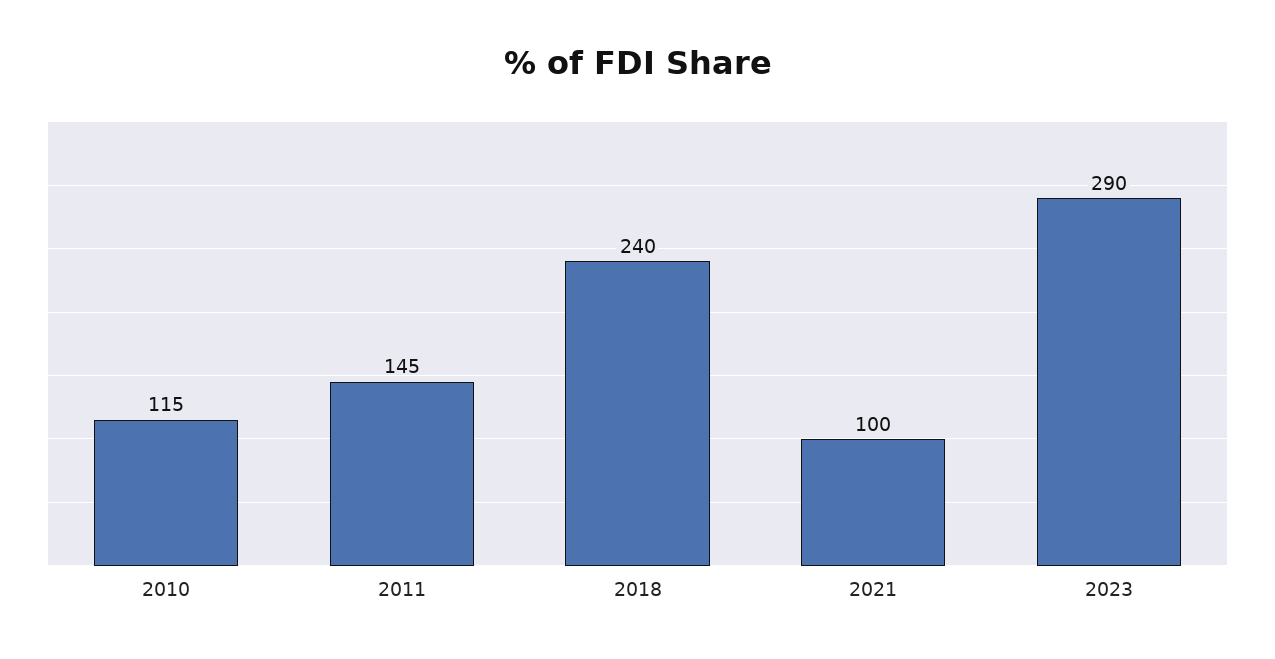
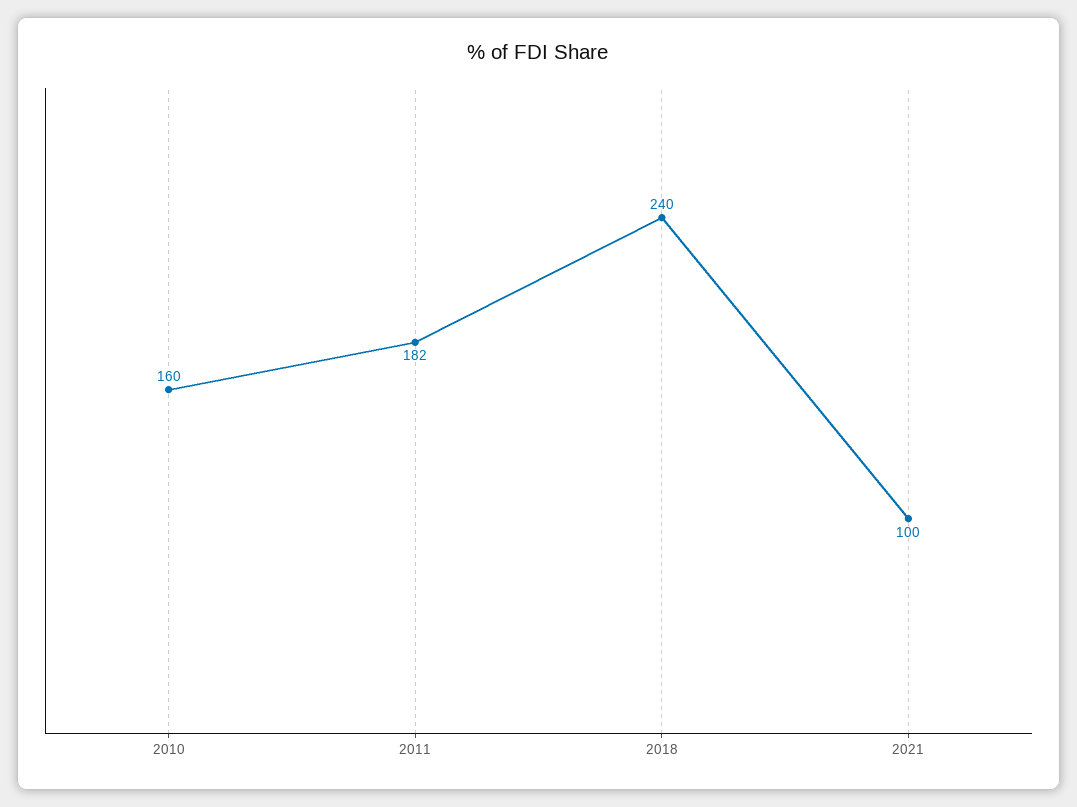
  {
-   "2010": 115,
+   "2010": 160,
-   "2011": 145,
+   "2011": 182,
    "2018": 240,
-   "2021": 100,
+   "2021": 100
-   "2023": 290
  }

